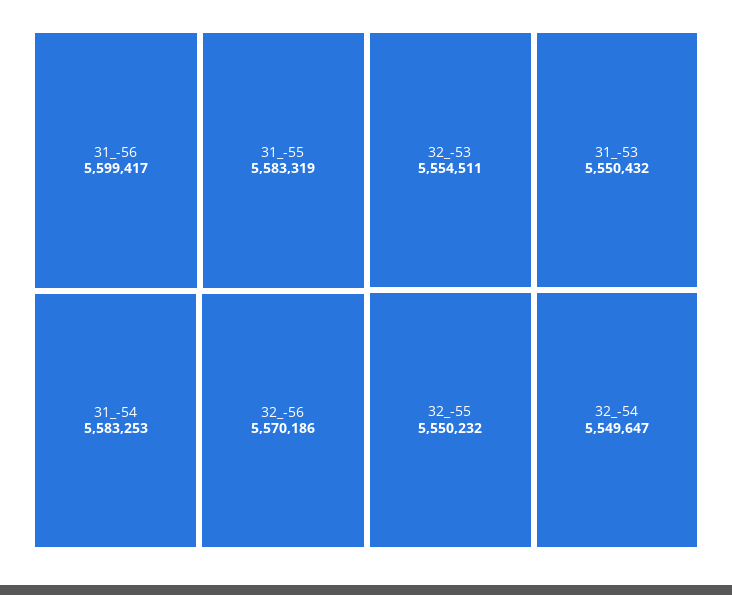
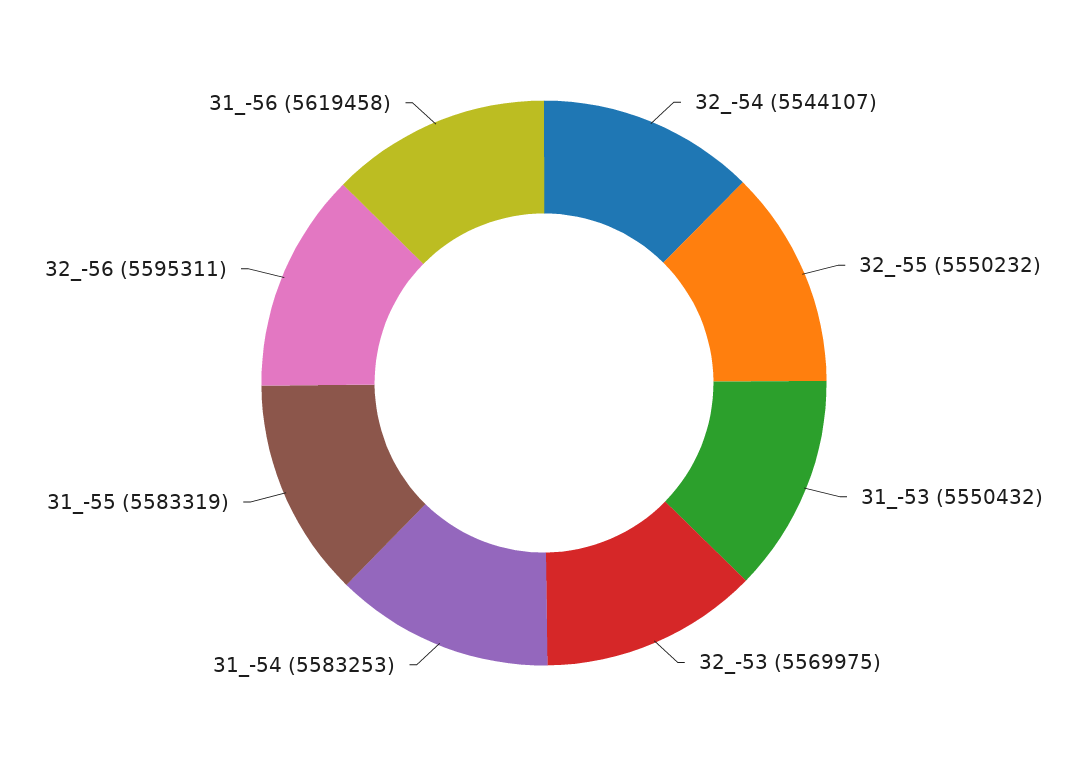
  {
-   "31_-56": 5599417,
+   "31_-56": 5619458,
    "31_-55": 5583319,
    "31_-54": 5583253,
-   "32_-56": 5570186,
+   "32_-56": 5595311,
-   "32_-53": 5554511,
+   "32_-53": 5569975,
    "31_-53": 5550432,
    "32_-55": 5550232,
-   "32_-54": 5549647
+   "32_-54": 5544107
  }

